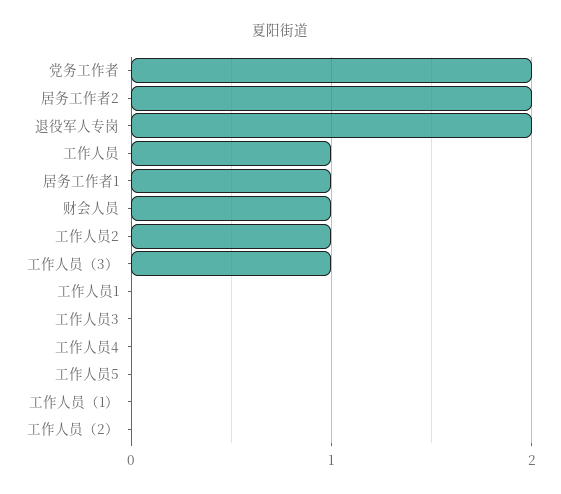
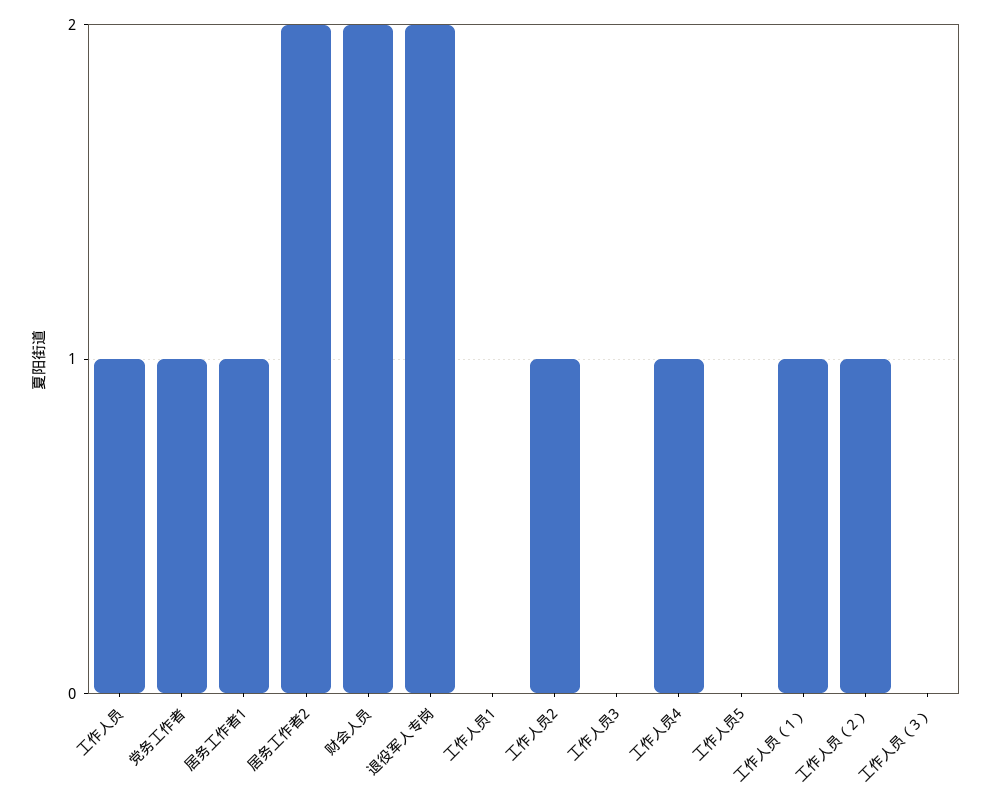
  {
-   "党务工作者": 2,
+   "党务工作者": 1,
    "居务工作者2": 2,
    "退役军人专岗": 2,
    "工作人员": 1,
    "居务工作者1": 1,
-   "财会人员": 1,
+   "财会人员": 2,
    "工作人员2": 1,
-   "工作人员（3）": 1,
+   "工作人员（3）": 0,
    "工作人员1": 0,
    "工作人员3": 0,
-   "工作人员4": 0,
+   "工作人员4": 1,
    "工作人员5": 0,
-   "工作人员（1）": 0,
+   "工作人员（1）": 1,
-   "工作人员（2）": 0
+   "工作人员（2）": 1
  }

